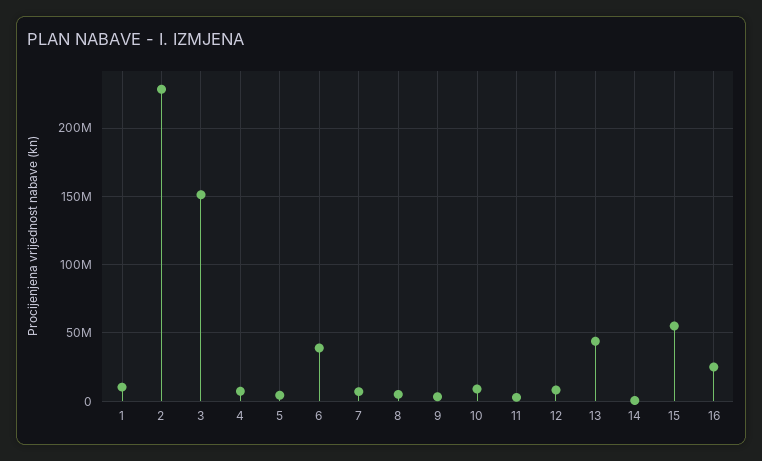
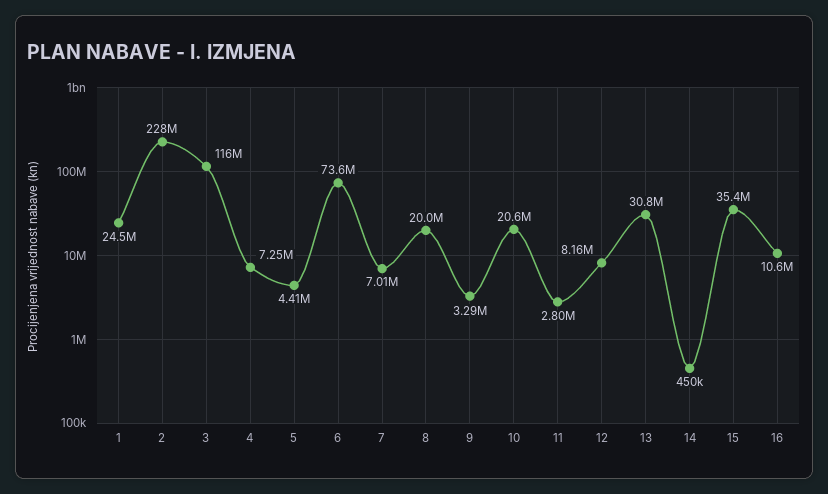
  {
-   "1": 10000000,
+   "1": 24500000,
    "2": 228000000,
-   "3": 150000000,
+   "3": 116000000,
    "4": 7250000,
    "5": 4410000,
-   "6": 40000000,
+   "6": 73600000,
    "7": 7010000,
-   "8": 5000000,
+   "8": 20000000,
    "9": 3290000,
-   "10": 10000000,
+   "10": 20600000,
    "11": 2800000,
    "12": 8160000,
-   "13": 45000000,
+   "13": 30800000,
    "14": 450000,
-   "15": 55000000,
+   "15": 35400000,
-   "16": 25000000
+   "16": 10600000
  }

